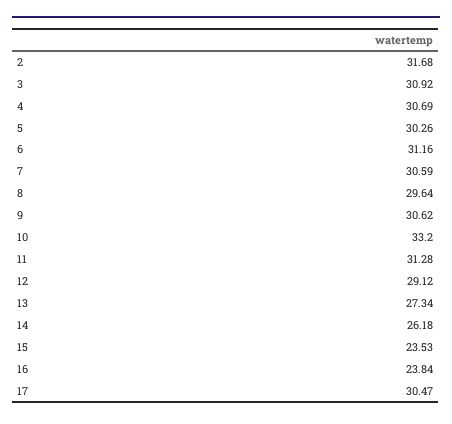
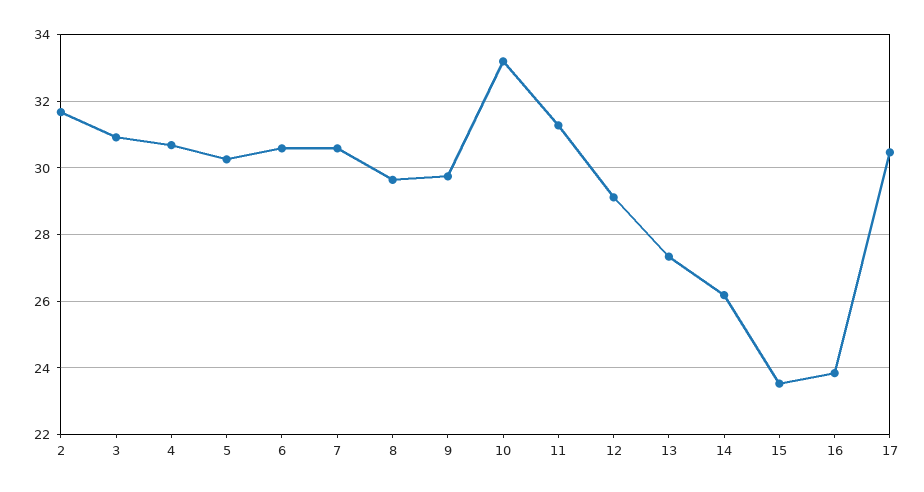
  {
    "2": 31.68,
    "3": 30.92,
    "4": 30.69,
    "5": 30.26,
-   "6": 31.16,
+   "6": 30.6,
    "7": 30.59,
    "8": 29.64,
-   "9": 30.62,
+   "9": 29.8,
    "10": 33.2,
    "11": 31.28,
    "12": 29.12,
    "13": 27.34,
    "14": 26.18,
    "15": 23.53,
    "16": 23.84,
    "17": 30.47
  }

